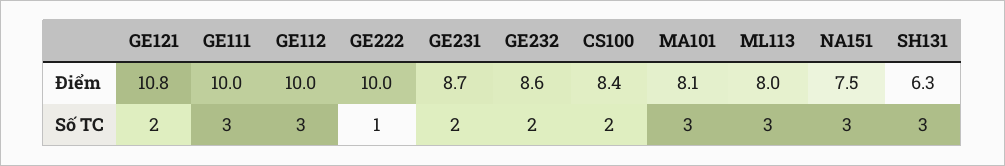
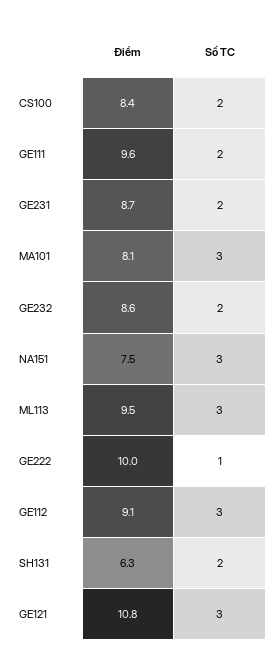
  {
    "GE121": {
      "Điểm": 10.8,
-     "Số TC": 2
+     "Số TC": 3
    },
    "GE111": {
-     "Điểm": 10,
+     "Điểm": 9.6,
-     "Số TC": 3
+     "Số TC": 2
    },
    "GE112": {
-     "Điểm": 10,
+     "Điểm": 9.1,
      "Số TC": 3
    },
    "GE222": {
      "Điểm": 10,
      "Số TC": 1
    },
    "GE231": {
      "Điểm": 8.7,
      "Số TC": 2
    },
    "GE232": {
      "Điểm": 8.6,
      "Số TC": 2
    },
    "CS100": {
      "Điểm": 8.4,
      "Số TC": 2
    },
    "MA101": {
      "Điểm": 8.1,
      "Số TC": 3
    },
    "ML113": {
-     "Điểm": 8,
+     "Điểm": 9.5,
      "Số TC": 3
    },
    "NA151": {
      "Điểm": 7.5,
      "Số TC": 3
    },
    "SH131": {
      "Điểm": 6.3,
-     "Số TC": 3
+     "Số TC": 2
    }
  }

